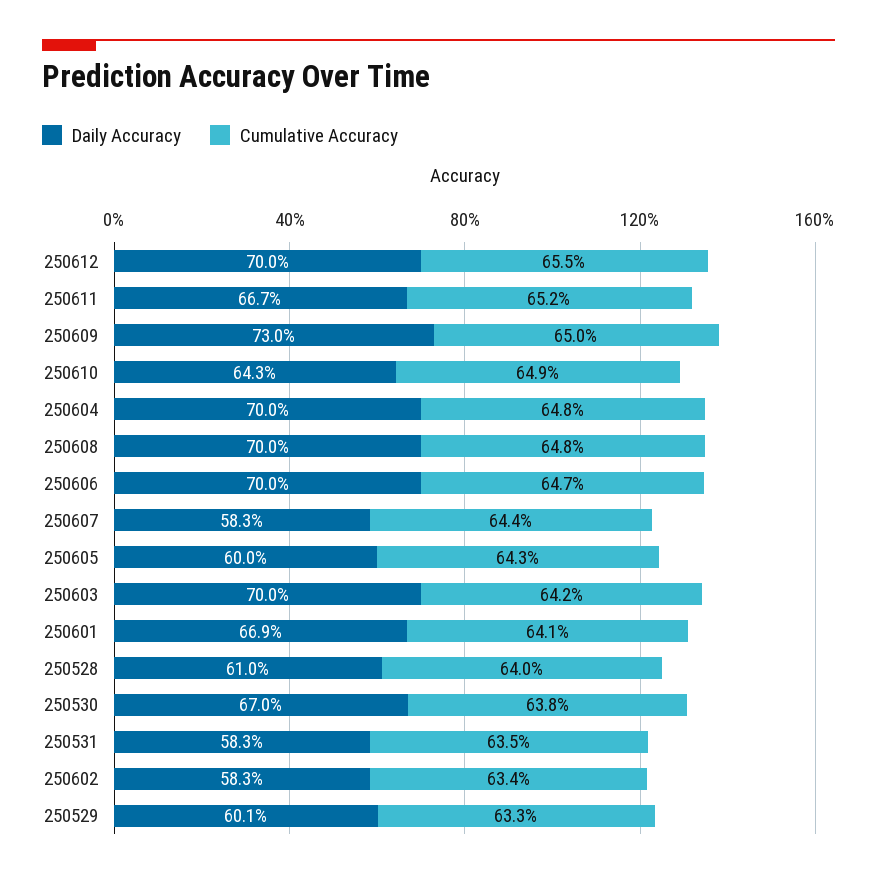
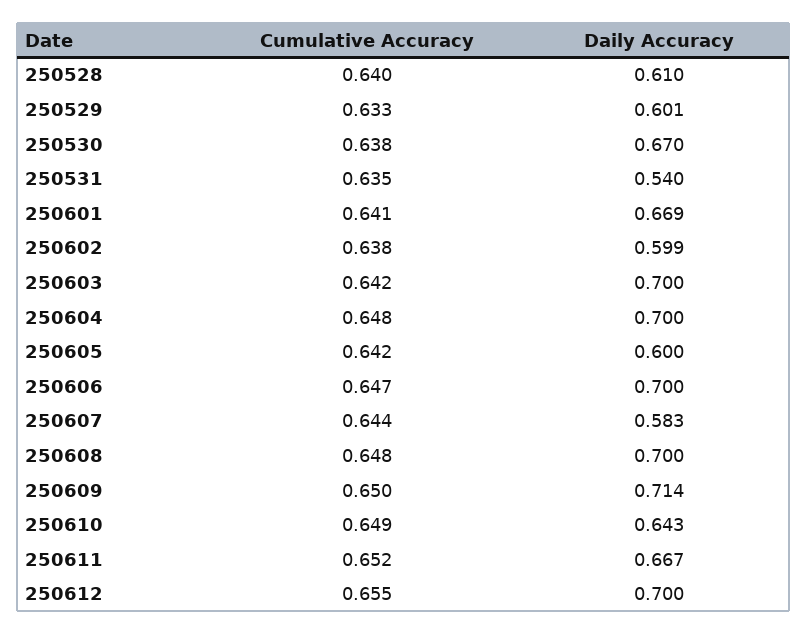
  {
    "Daily Accuracy": {
      "250612": 0.7,
      "250611": 0.667,
-     "250609": 0.73,
+     "250609": 0.714,
      "250610": 0.643,
      "250604": 0.7,
      "250608": 0.7,
      "250606": 0.7,
      "250607": 0.583,
      "250605": 0.6,
      "250603": 0.7,
      "250601": 0.669,
      "250528": 0.61,
      "250530": 0.67,
-     "250531": 0.583,
+     "250531": 0.54,
-     "250602": 0.583,
+     "250602": 0.599,
      "250529": 0.601
    },
    "Cumulative Accuracy": {
      "250612": 0.655,
      "250611": 0.652,
      "250609": 0.65,
      "250610": 0.649,
      "250604": 0.648,
      "250608": 0.648,
      "250606": 0.647,
      "250607": 0.644,
-     "250605": 0.643,
+     "250605": 0.642,
      "250603": 0.642,
      "250601": 0.641,
      "250528": 0.64,
      "250530": 0.638,
      "250531": 0.635,
-     "250602": 0.634,
+     "250602": 0.638,
      "250529": 0.633
    }
  }

